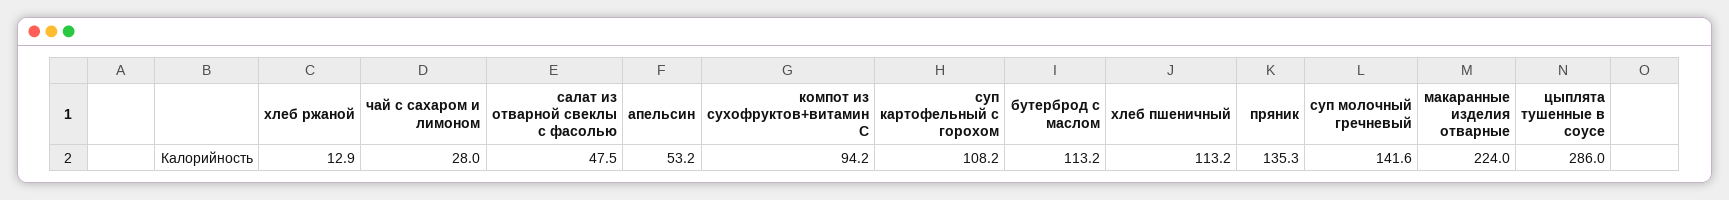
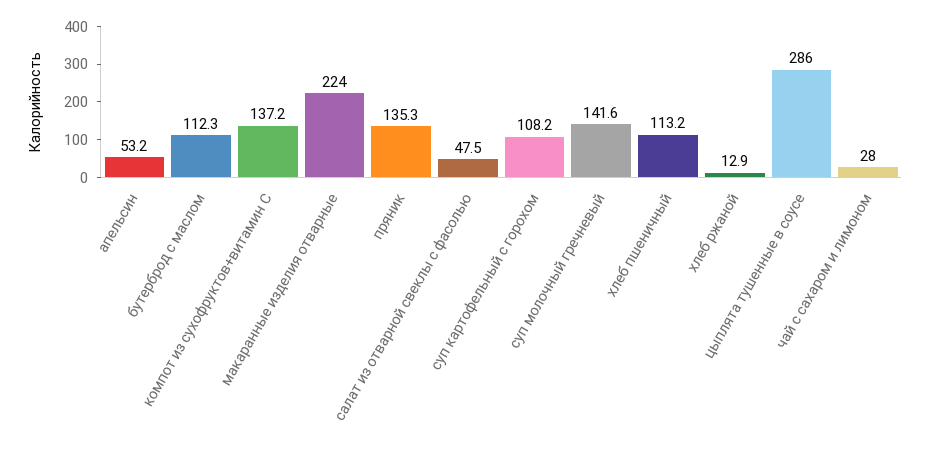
  {
    "хлеб ржаной": 12.9,
    "чай с сахаром и лимоном": 28,
    "салат из отварной свеклы с фасолью": 47.5,
    "апельсин": 53.2,
-   "компот из сухофруктов+витамин С": 94.2,
+   "компот из сухофруктов+витамин С": 137.2,
    "суп картофельный с горохом": 108.2,
-   "бутерброд с маслом": 113.2,
+   "бутерброд с маслом": 112.3,
    "хлеб пшеничный": 113.2,
    "пряник": 135.3,
    "суп молочный гречневый": 141.6,
    "макаранные изделия отварные": 224,
    "цыплята тушенные в соусе": 286
  }

